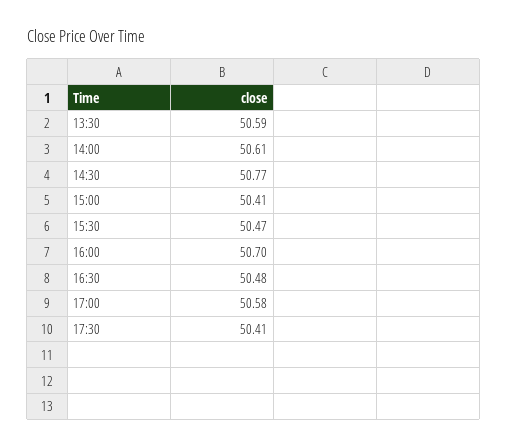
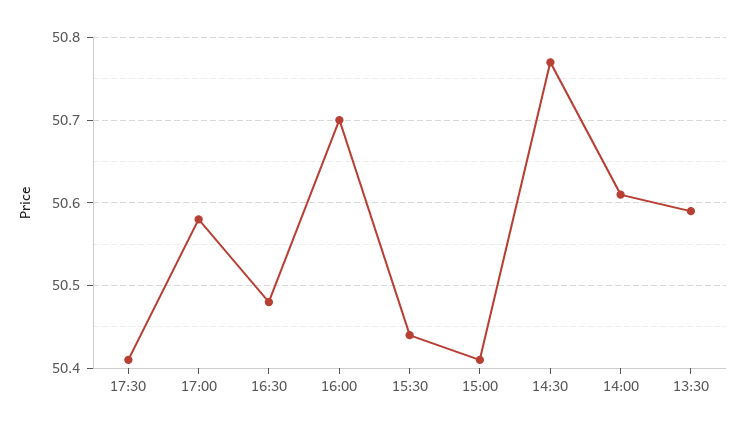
  {
    "13:30": 50.59,
    "14:00": 50.61,
    "14:30": 50.77,
    "15:00": 50.41,
-   "15:30": 50.47,
+   "15:30": 50.44,
    "16:00": 50.7,
    "16:30": 50.48,
    "17:00": 50.58,
    "17:30": 50.41
  }

